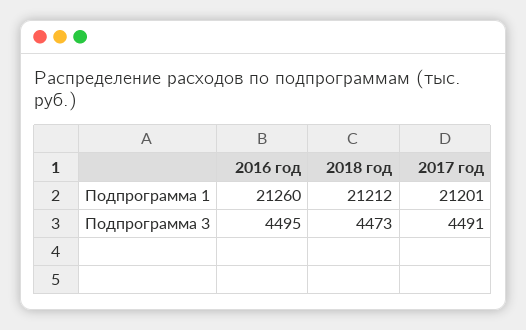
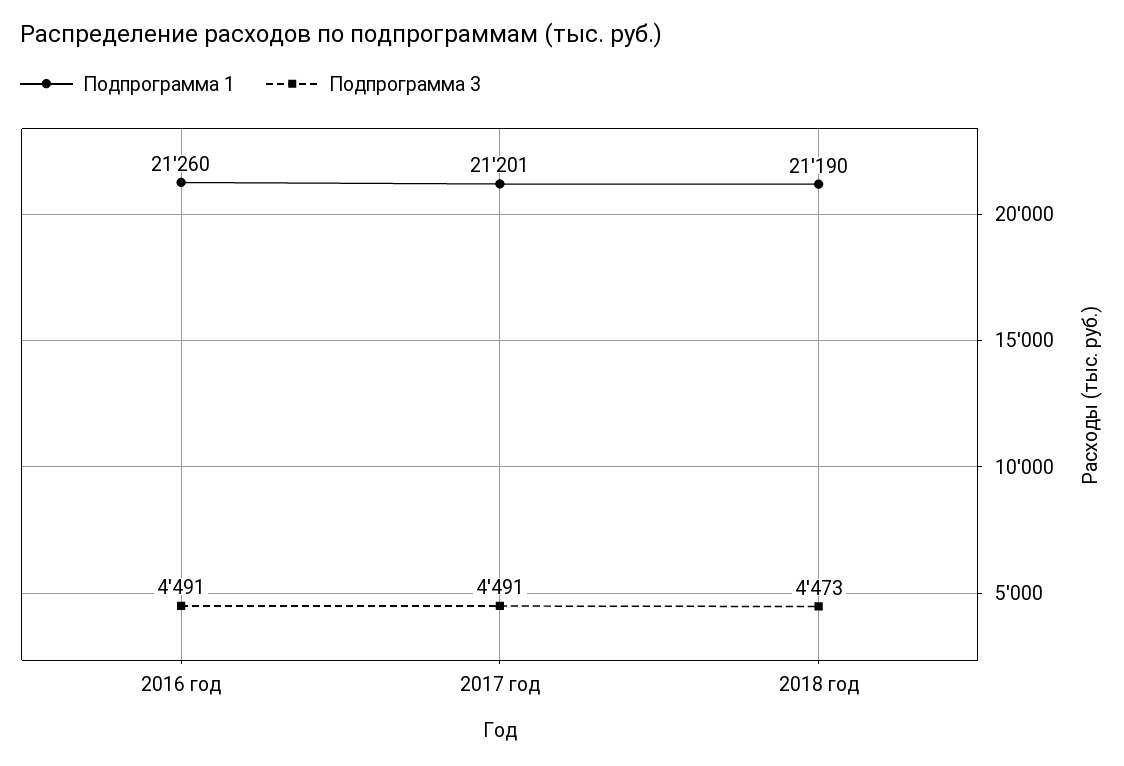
  {
    "Подпрограмма 1": {
      "2016 год": 21260,
-     "2018 год": 21212,
+     "2018 год": 21190,
      "2017 год": 21201
    },
    "Подпрограмма 3": {
-     "2016 год": 4495,
+     "2016 год": 4491,
      "2018 год": 4473,
      "2017 год": 4491
    }
  }

